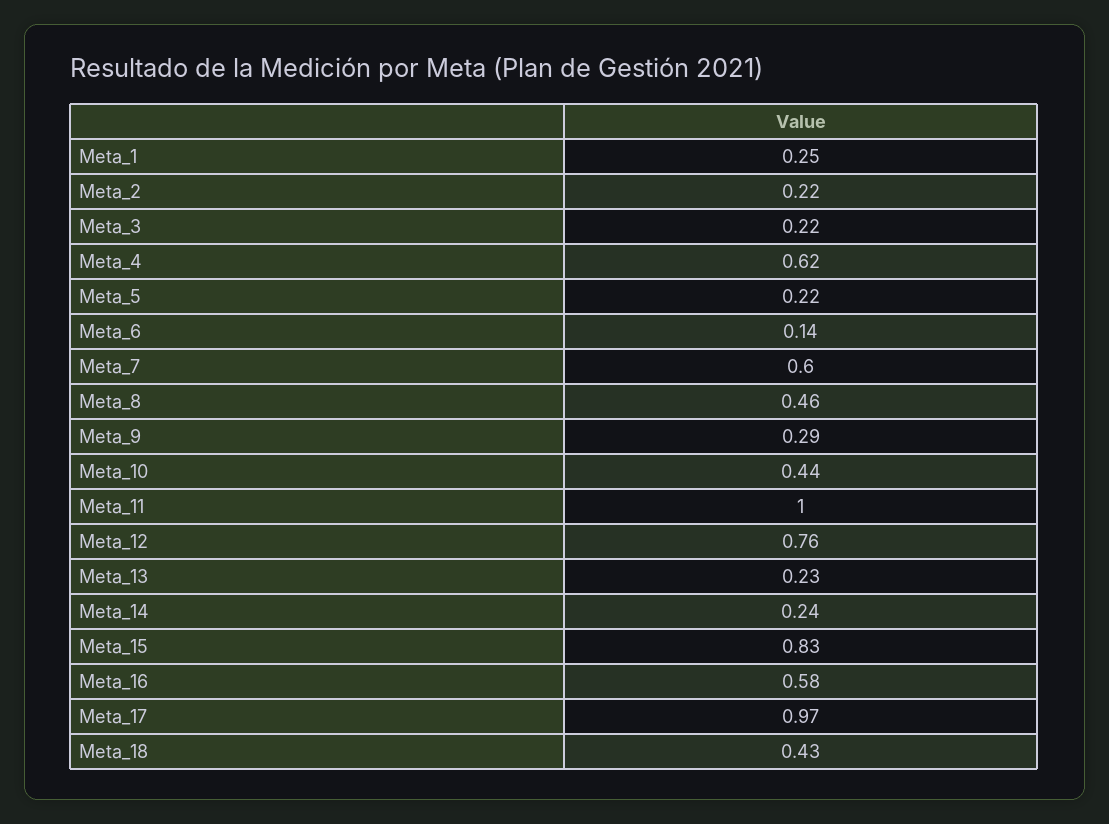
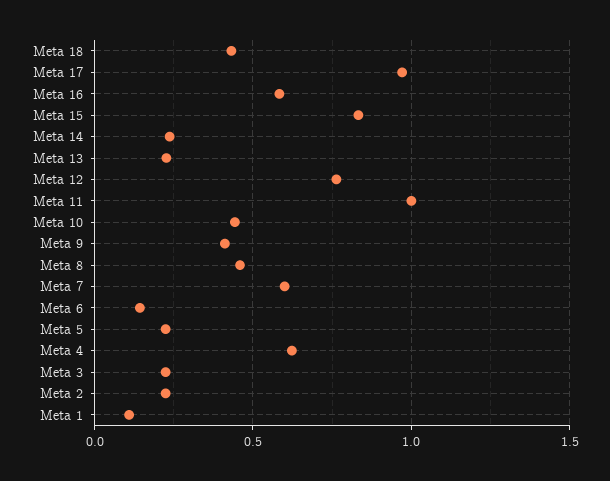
  {
-   "Meta_1": 0.25,
+   "Meta_1": 0.1,
    "Meta_2": 0.22,
    "Meta_3": 0.22,
    "Meta_4": 0.62,
    "Meta_5": 0.22,
    "Meta_6": 0.14,
    "Meta_7": 0.6,
    "Meta_8": 0.46,
-   "Meta_9": 0.29,
+   "Meta_9": 0.4,
    "Meta_10": 0.44,
    "Meta_11": 1,
    "Meta_12": 0.76,
    "Meta_13": 0.23,
    "Meta_14": 0.24,
    "Meta_15": 0.83,
    "Meta_16": 0.58,
    "Meta_17": 0.97,
    "Meta_18": 0.43
  }

